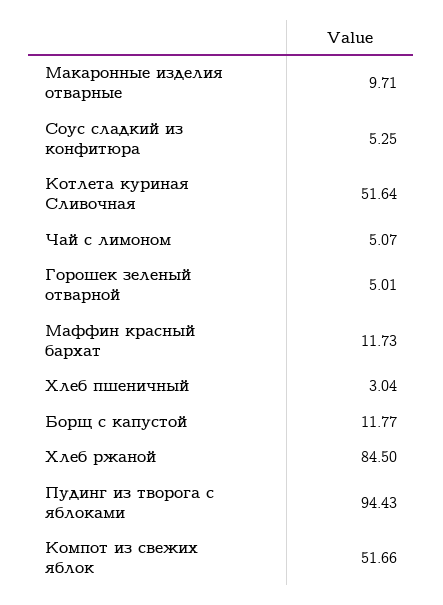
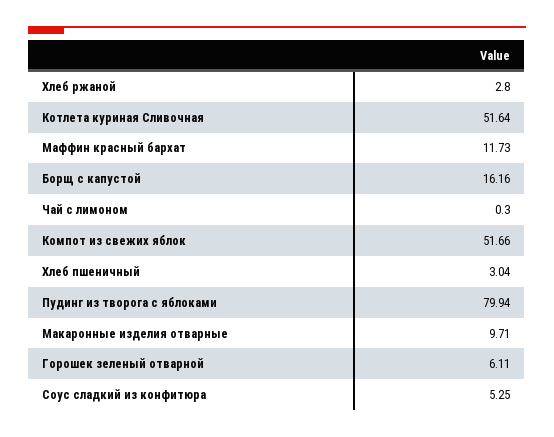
  {
    "Макаронные изделия отварные": 9.71,
    "Соус сладкий из конфитюра": 5.25,
    "Котлета куриная Сливочная": 51.64,
-   "Чай с лимоном": 5.07,
+   "Чай с лимоном": 0.3,
-   "Горошек зеленый отварной": 5.01,
+   "Горошек зеленый отварной": 6.11,
    "Маффин красный бархат": 11.73,
    "Хлеб пшеничный": 3.04,
-   "Борщ с капустой": 11.77,
+   "Борщ с капустой": 16.16,
-   "Хлеб ржаной": 84.5,
+   "Хлеб ржаной": 2.8,
-   "Пудинг из творога с яблоками": 94.43,
+   "Пудинг из творога с яблоками": 79.94,
    "Компот из свежих яблок": 51.66
  }

